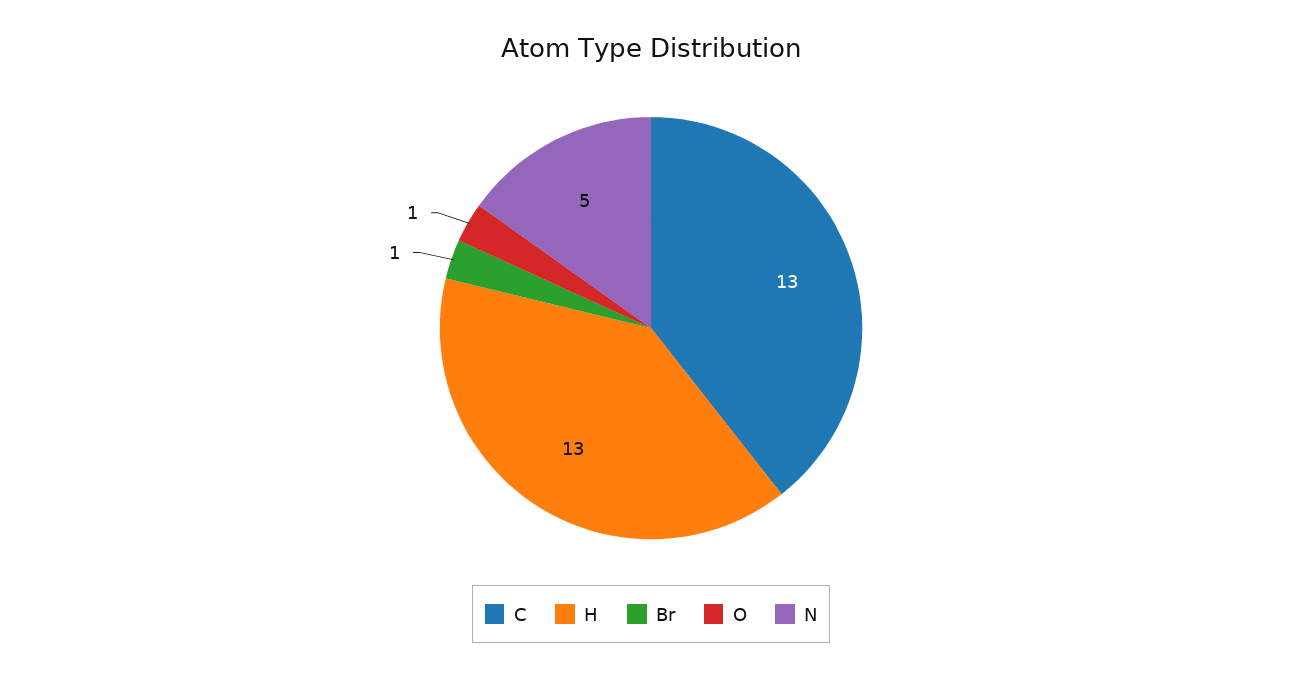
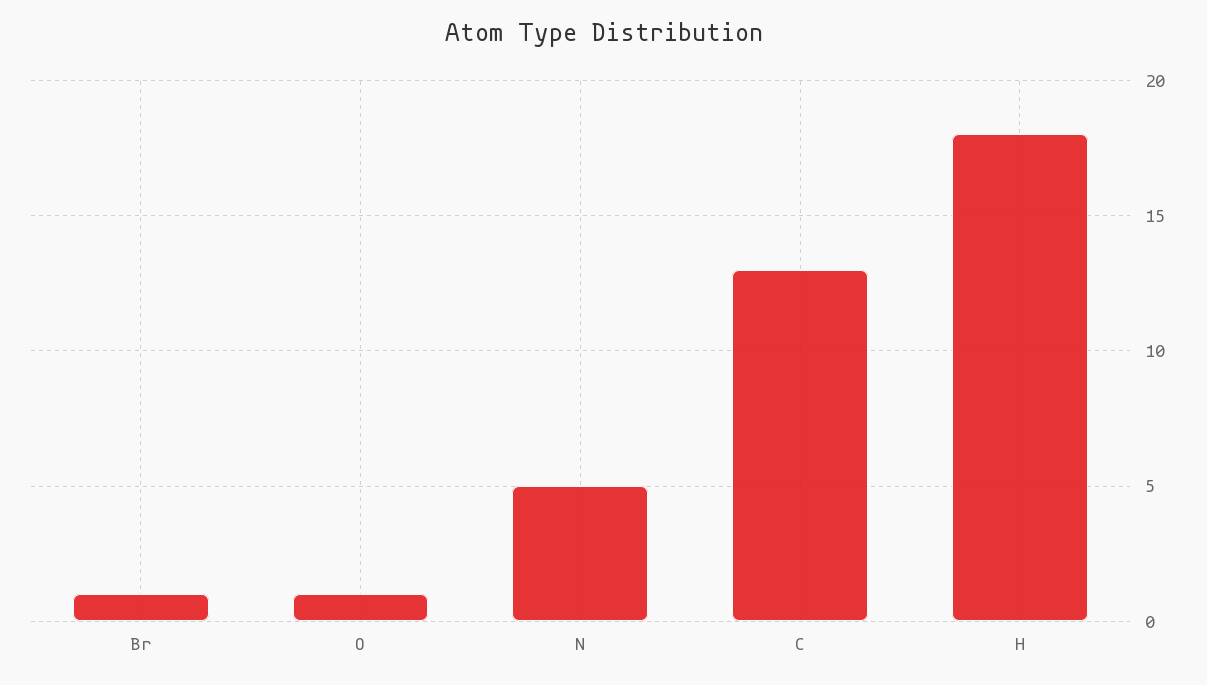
  {
    "C": 13,
-   "H": 13,
+   "H": 18,
    "Br": 1,
    "O": 1,
    "N": 5
  }

